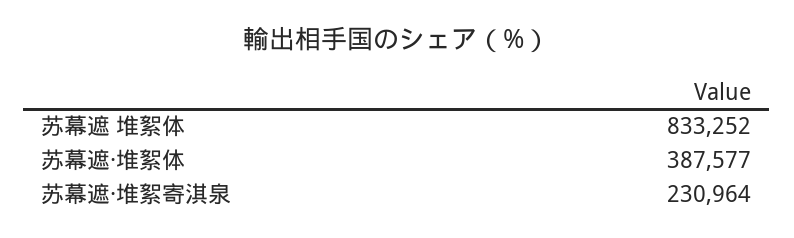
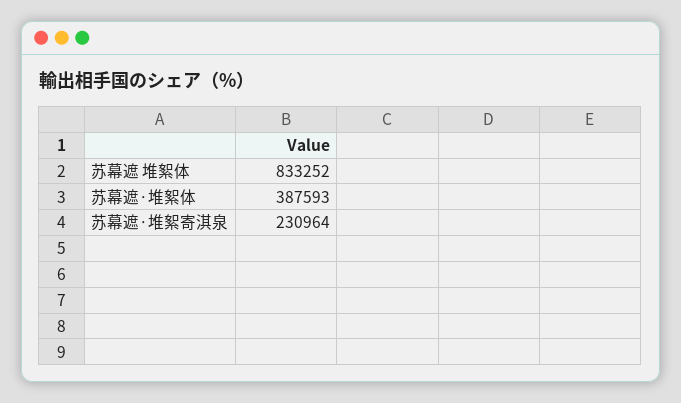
  {
    "苏幕遮 堆絮体": 833252,
-   "苏幕遮·堆絮体": 387577,
+   "苏幕遮·堆絮体": 387593,
    "苏幕遮·堆絮寄淇泉": 230964
  }

